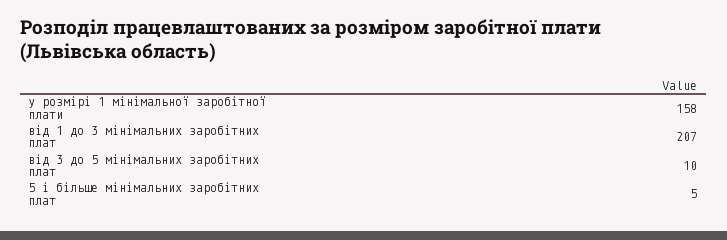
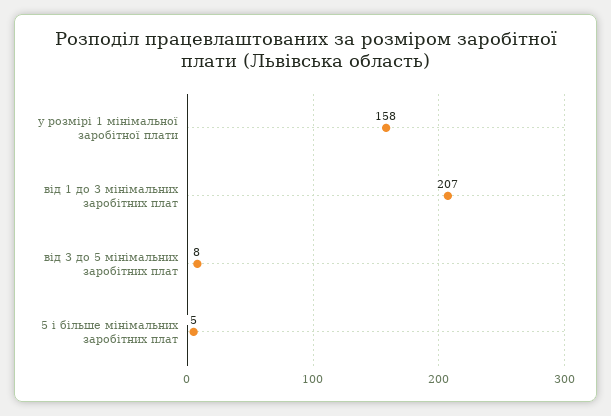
  {
    "у розмірі 1 мінімальної заробітної плати": 158,
    "від 1 до 3 мінімальних заробітних плат": 207,
-   "від 3 до 5 мінімальних заробітних плат": 10,
+   "від 3 до 5 мінімальних заробітних плат": 8,
    "5 і більше мінімальних заробітних плат": 5
  }

